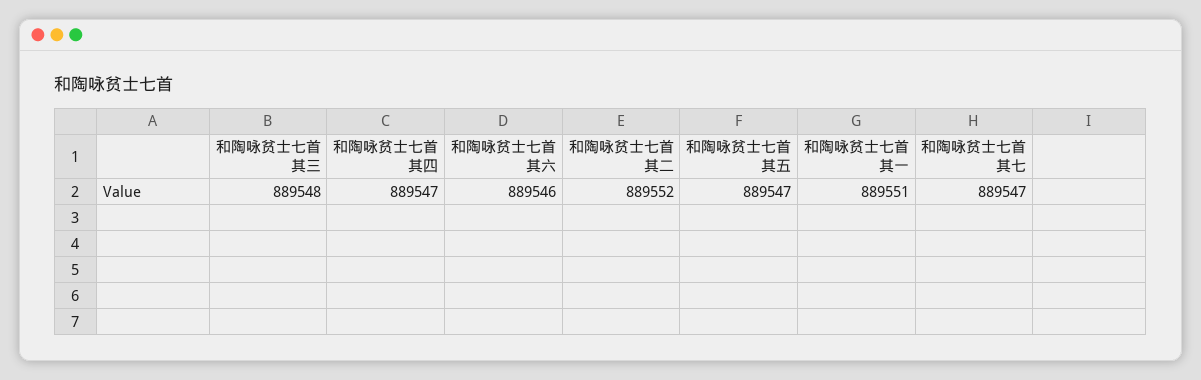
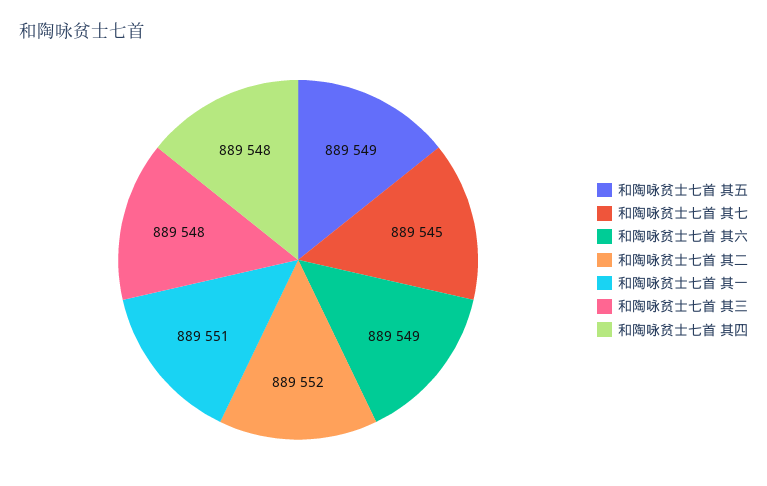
  {
    "和陶咏贫士七首 其三": 889548,
-   "和陶咏贫士七首 其四": 889547,
+   "和陶咏贫士七首 其四": 889548,
-   "和陶咏贫士七首 其六": 889546,
+   "和陶咏贫士七首 其六": 889549,
    "和陶咏贫士七首 其二": 889552,
-   "和陶咏贫士七首 其五": 889547,
+   "和陶咏贫士七首 其五": 889549,
    "和陶咏贫士七首 其一": 889551,
-   "和陶咏贫士七首 其七": 889547
+   "和陶咏贫士七首 其七": 889545
  }

